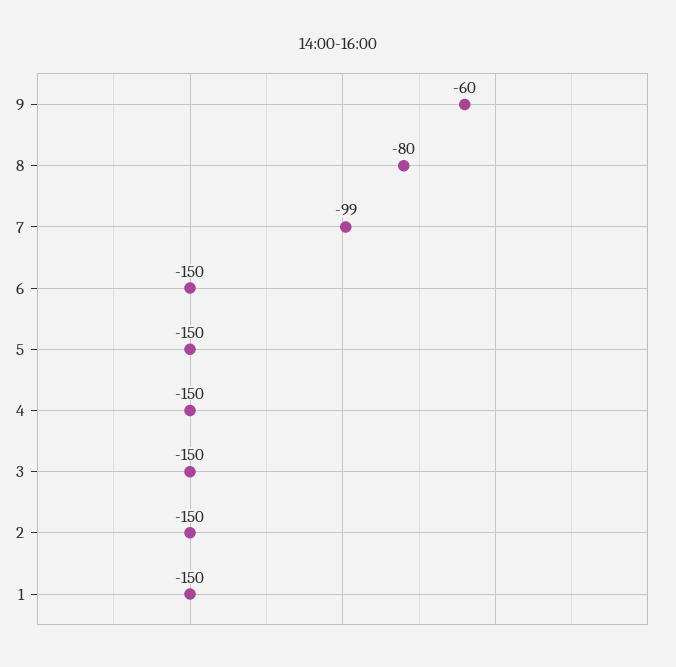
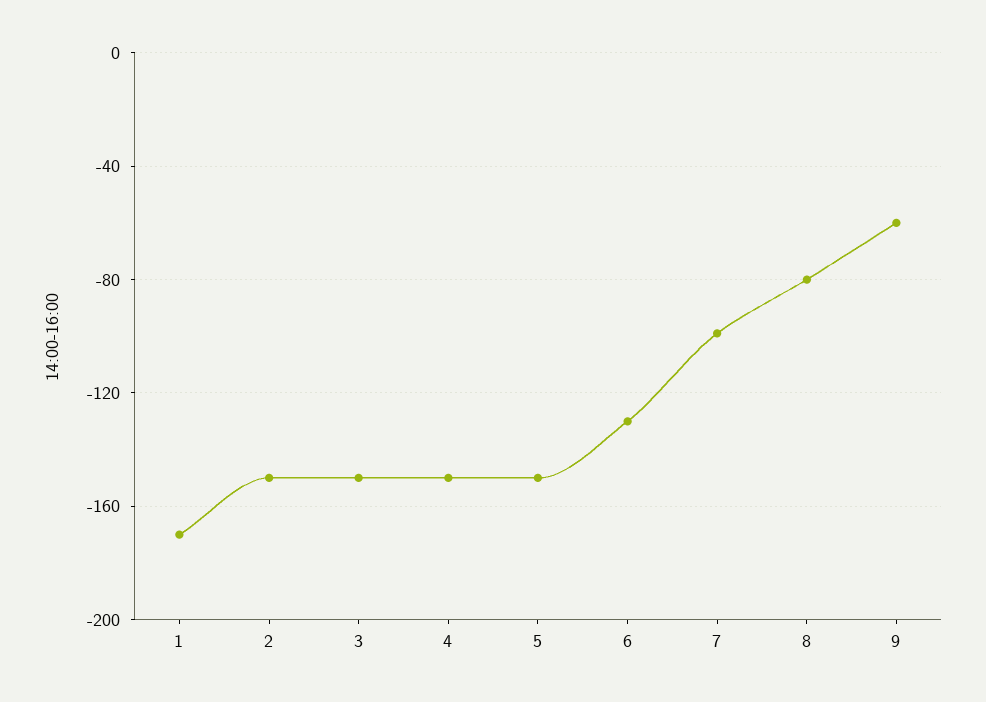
  {
    "9": -60,
    "8": -80,
    "7": -99,
-   "6": -150,
+   "6": -130,
    "5": -150,
    "4": -150,
    "3": -150,
    "2": -150,
-   "1": -150
+   "1": -170
  }

